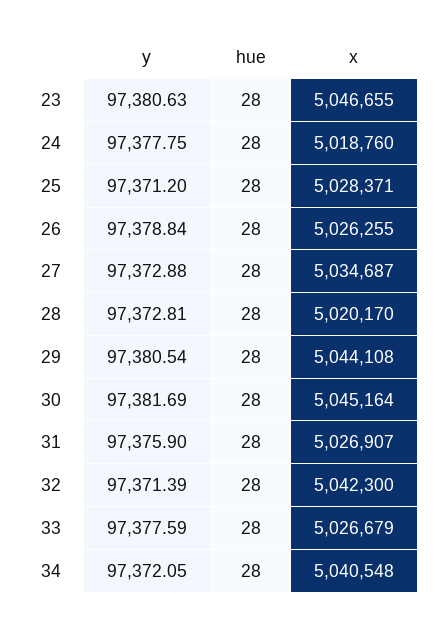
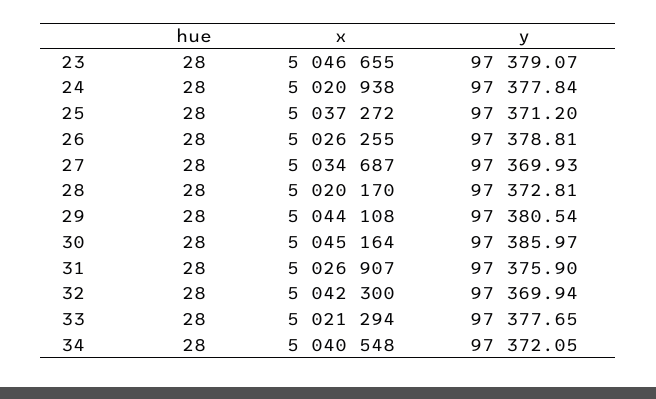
  {
    "y": {
-     "23": 97380.63,
+     "23": 97379.07,
-     "24": 97377.75,
+     "24": 97377.84,
      "25": 97371.2,
-     "26": 97378.84,
+     "26": 97378.81,
-     "27": 97372.88,
+     "27": 97369.93,
      "28": 97372.81,
      "29": 97380.54,
-     "30": 97381.69,
+     "30": 97385.97,
      "31": 97375.9,
-     "32": 97371.39,
+     "32": 97369.94,
-     "33": 97377.59,
+     "33": 97377.65,
      "34": 97372.05
    },
    "hue": {
      "23": 28,
      "24": 28,
      "25": 28,
      "26": 28,
      "27": 28,
      "28": 28,
      "29": 28,
      "30": 28,
      "31": 28,
      "32": 28,
      "33": 28,
      "34": 28
    },
    "x": {
      "23": 5046655,
-     "24": 5018760,
+     "24": 5020938,
-     "25": 5028371,
+     "25": 5037272,
      "26": 5026255,
      "27": 5034687,
      "28": 5020170,
      "29": 5044108,
      "30": 5045164,
      "31": 5026907,
      "32": 5042300,
-     "33": 5026679,
+     "33": 5021294,
      "34": 5040548
    }
  }

